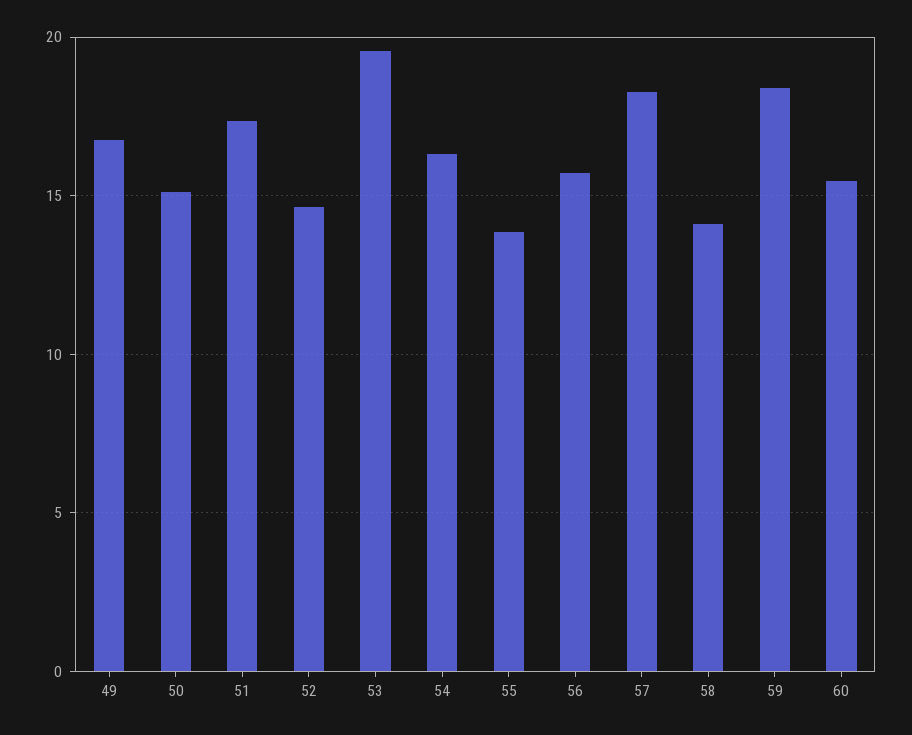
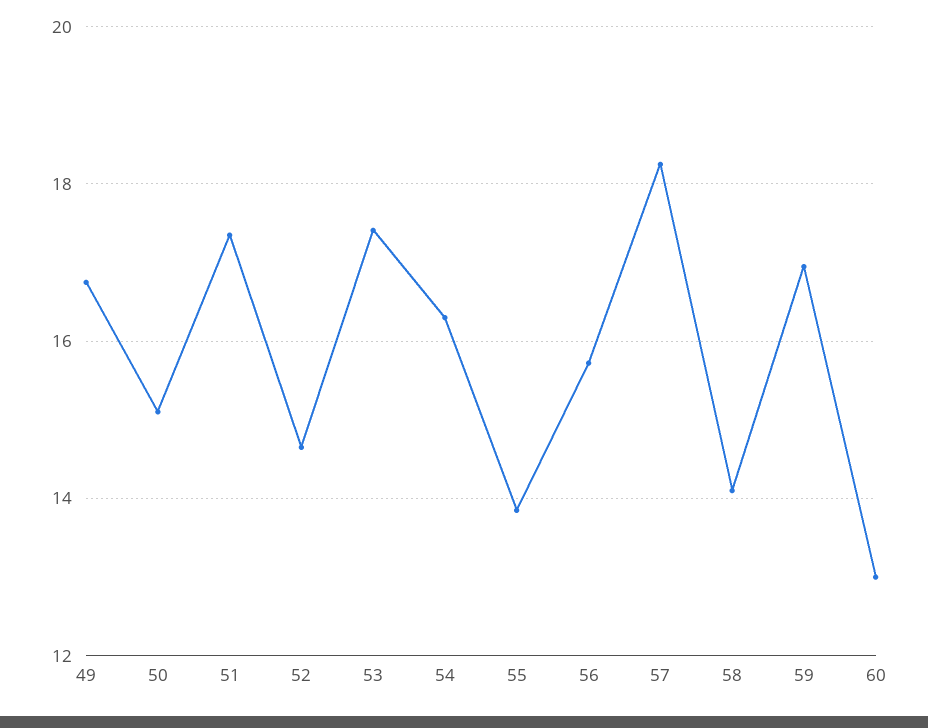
  {
    "49": 16.8,
    "50": 15.2,
    "51": 17.4,
    "52": 14.6,
-   "53": 19.5,
+   "53": 17.4,
    "54": 16.4,
    "55": 13.8,
    "56": 15.8,
    "57": 18.2,
    "58": 14.2,
-   "59": 18.5,
+   "59": 17,
-   "60": 15.5
+   "60": 13
  }

